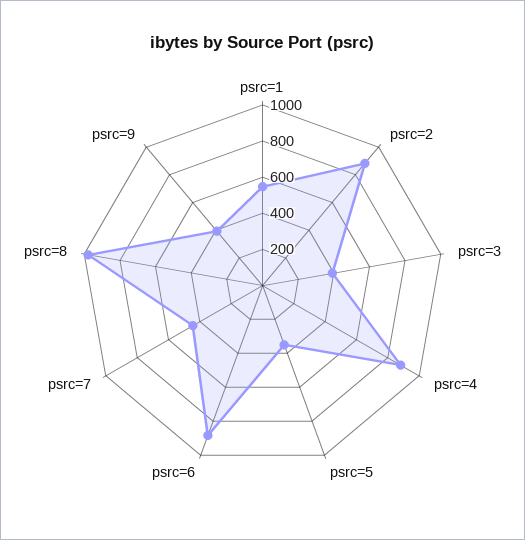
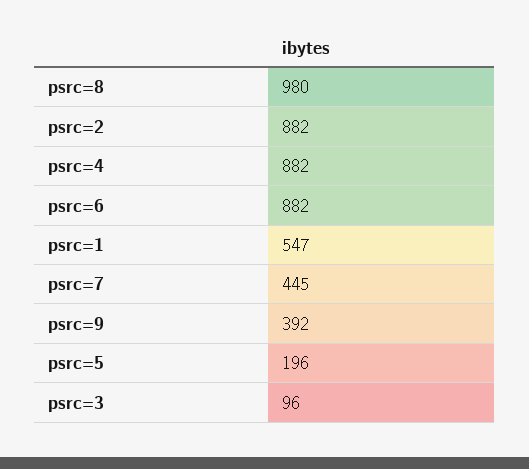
  {
    "psrc=1": 547,
    "psrc=2": 882,
-   "psrc=3": 400,
+   "psrc=3": 96,
    "psrc=4": 882,
-   "psrc=5": 350,
+   "psrc=5": 196,
    "psrc=6": 882,
    "psrc=7": 445,
    "psrc=8": 980,
    "psrc=9": 392
  }

